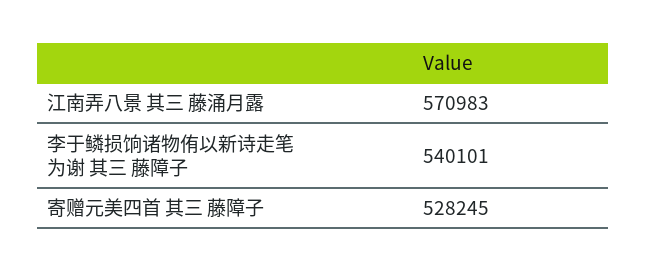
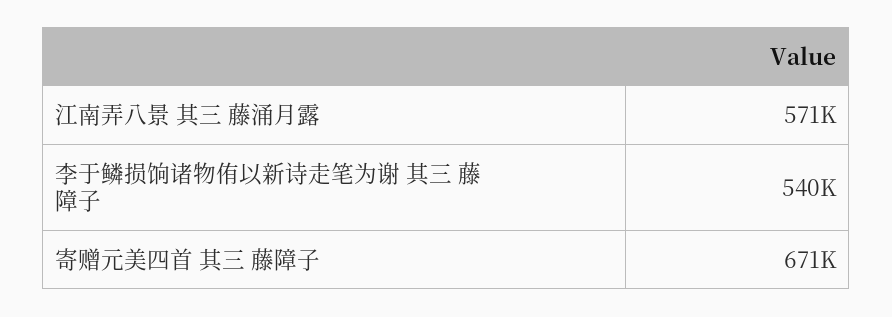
  {
    "江南弄八景 其三 藤涌月露": 570983,
    "李于鳞损饷诸物侑以新诗走笔为谢 其三 藤障子": 540101,
-   "寄赠元美四首 其三 藤障子": 528245
+   "寄赠元美四首 其三 藤障子": 671000
  }

